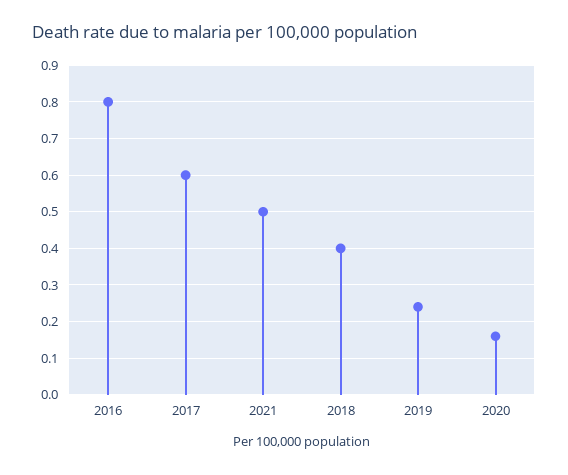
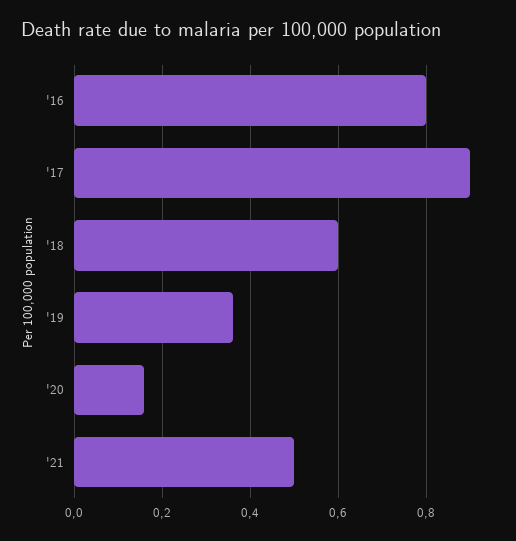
  {
    "2016": 0.8,
-   "2017": 0.6,
+   "2017": 0.9,
    "2021": 0.5,
-   "2018": 0.4,
+   "2018": 0.6,
-   "2019": 0.25,
+   "2019": 0.35,
    "2020": 0.15
  }

